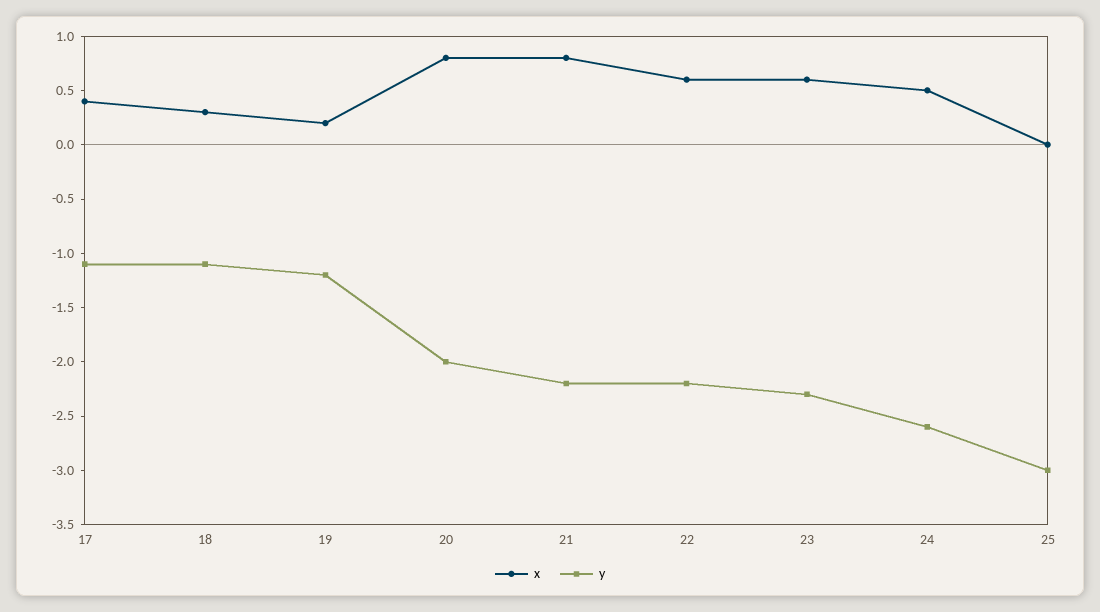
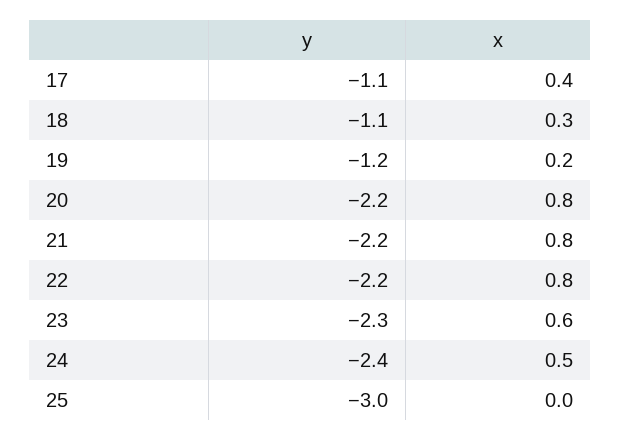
  {
    "x": {
      "17": 0.4,
      "18": 0.3,
      "19": 0.2,
      "20": 0.8,
      "21": 0.8,
-     "22": 0.6,
+     "22": 0.8,
      "23": 0.6,
      "24": 0.5,
      "25": 0
    },
    "y": {
      "17": -1.1,
      "18": -1.1,
      "19": -1.2,
-     "20": -2,
+     "20": -2.2,
      "21": -2.2,
      "22": -2.2,
      "23": -2.3,
-     "24": -2.6,
+     "24": -2.4,
      "25": -3
    }
  }

